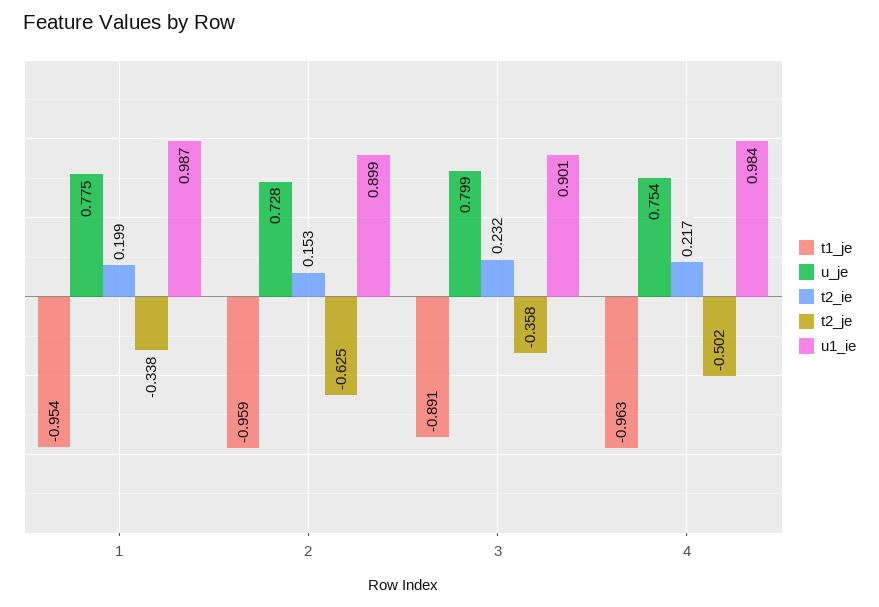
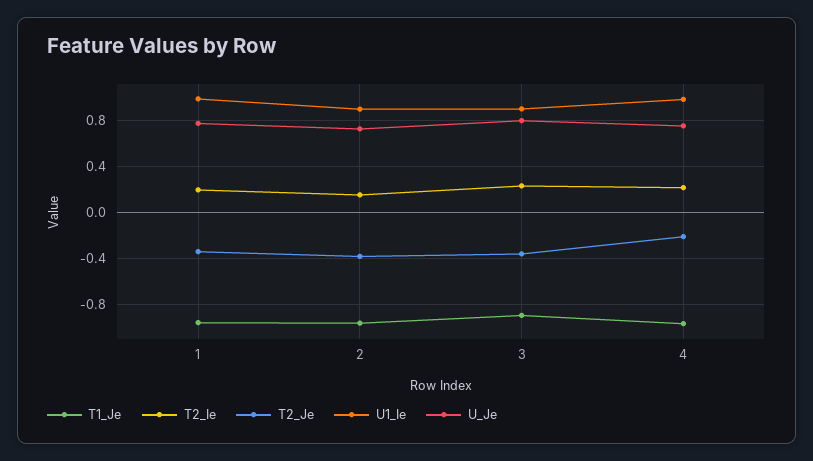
  {
    "t1_je": {
      "1": -0.954,
      "2": -0.959,
      "3": -0.891,
      "4": -0.963
    },
    "u_je": {
      "1": 0.775,
      "2": 0.728,
      "3": 0.799,
      "4": 0.754
    },
    "t2_ie": {
      "1": 0.199,
      "2": 0.153,
      "3": 0.232,
      "4": 0.217
    },
    "t2_je": {
      "1": -0.338,
-     "2": -0.625,
+     "2": -0.4,
      "3": -0.358,
-     "4": -0.502
+     "4": -0.2
    },
    "u1_ie": {
      "1": 0.987,
      "2": 0.899,
      "3": 0.901,
      "4": 0.984
    }
  }

